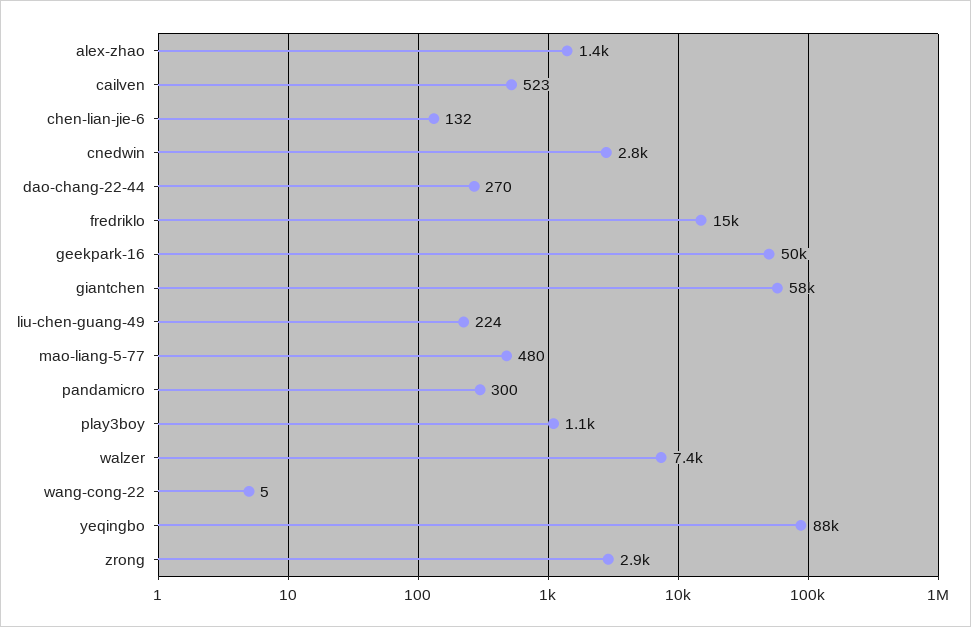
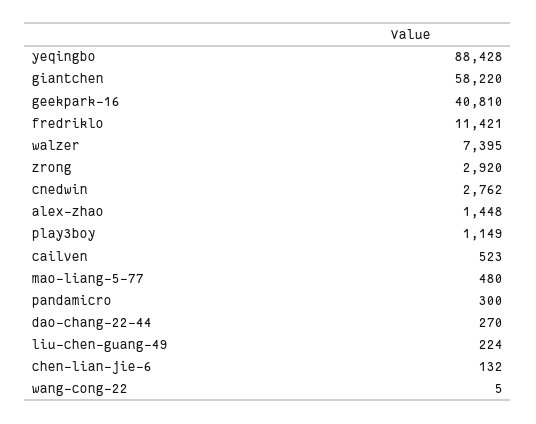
  {
    "alex-zhao": 1448,
    "cailven": 523,
    "chen-lian-jie-6": 132,
    "cnedwin": 2762,
    "dao-chang-22-44": 270,
-   "fredriklo": 15000,
+   "fredriklo": 11421,
-   "geekpark-16": 50000,
+   "geekpark-16": 40810,
    "giantchen": 58220,
    "liu-chen-guang-49": 224,
    "mao-liang-5-77": 480,
    "pandamicro": 300,
    "play3boy": 1149,
    "walzer": 7395,
    "wang-cong-22": 5,
    "yeqingbo": 88428,
    "zrong": 2920
  }

